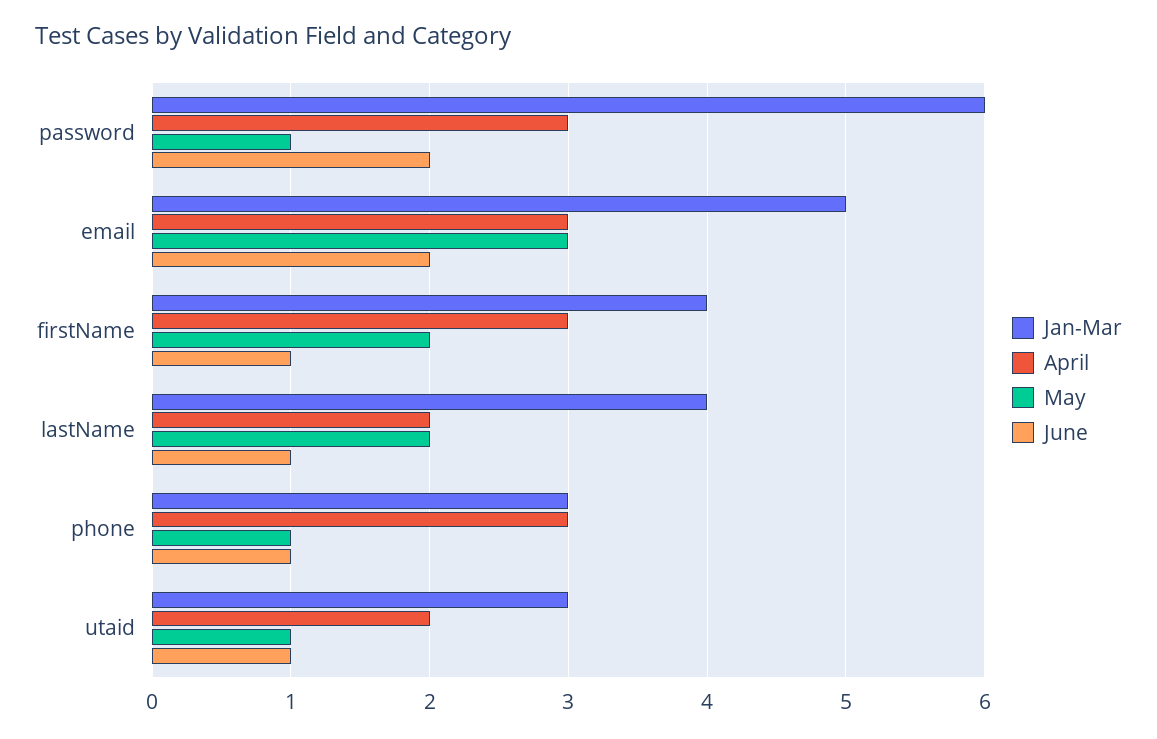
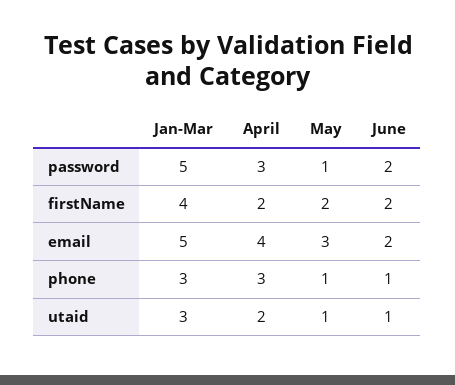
  {
    "Jan-Mar": {
-     "password": 6,
+     "password": 5,
      "email": 5,
      "firstName": 4,
-     "lastName": 4,
      "phone": 3,
      "utaid": 3
    },
    "April": {
      "password": 3,
-     "email": 3,
+     "email": 4,
-     "firstName": 3,
+     "firstName": 2,
-     "lastName": 2,
      "phone": 3,
      "utaid": 2
    },
    "May": {
      "password": 1,
      "email": 3,
      "firstName": 2,
-     "lastName": 2,
      "phone": 1,
      "utaid": 1
    },
    "June": {
      "password": 2,
      "email": 2,
-     "firstName": 1,
+     "firstName": 2,
-     "lastName": 1,
      "phone": 1,
      "utaid": 1
    }
  }

